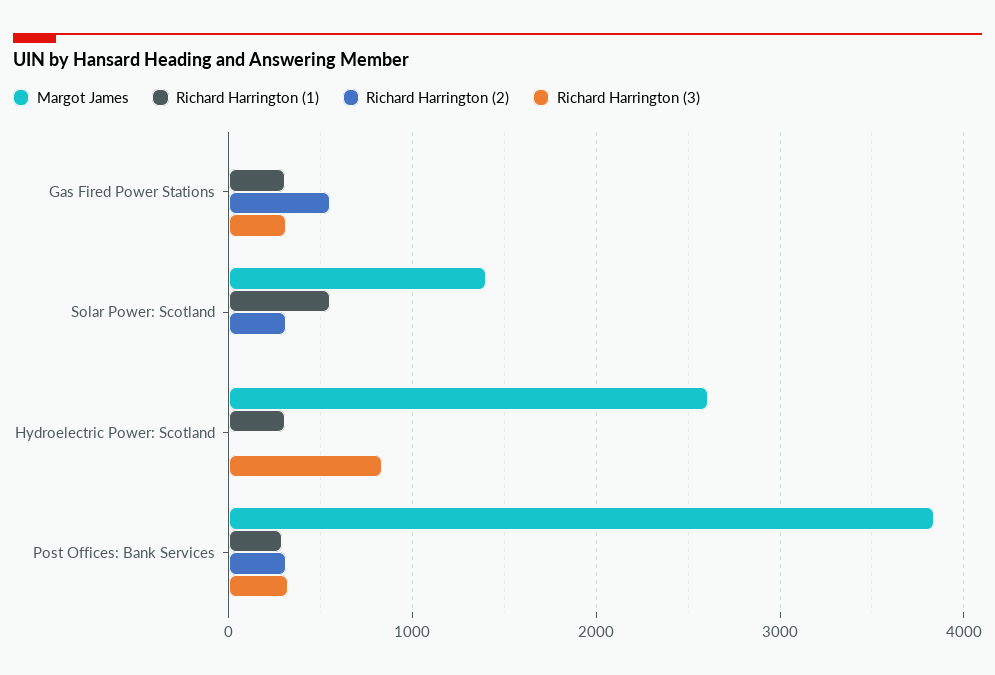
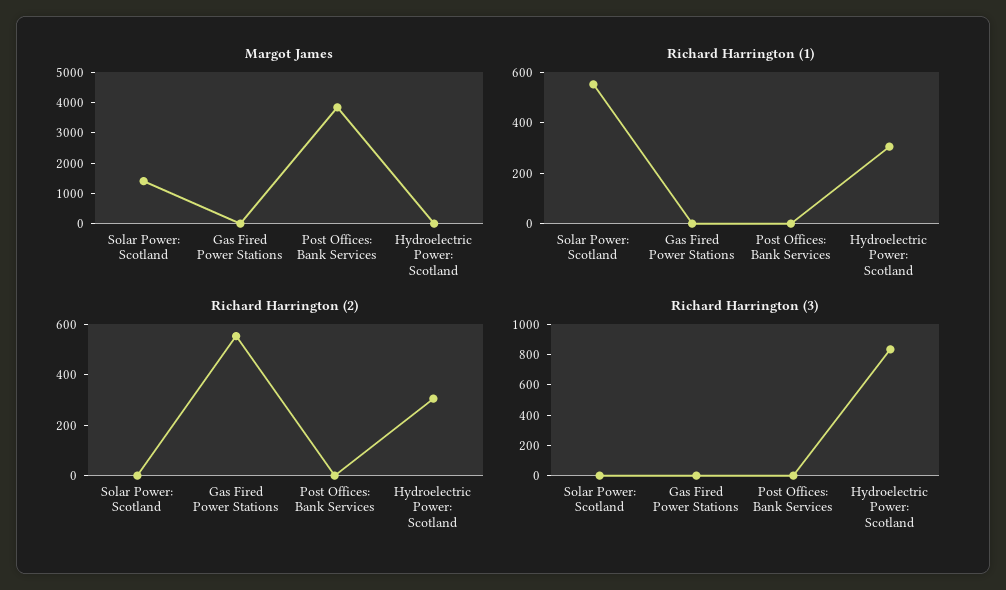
  {
    "Margot James": {
      "Gas Fired Power Stations": 0,
      "Solar Power: Scotland": 1400,
-     "Hydroelectric Power: Scotland": 2600,
+     "Hydroelectric Power: Scotland": 0,
      "Post Offices: Bank Services": 3800
    },
    "Richard Harrington (1)": {
-     "Gas Fired Power Stations": 300,
+     "Gas Fired Power Stations": 0,
      "Solar Power: Scotland": 550,
      "Hydroelectric Power: Scotland": 300,
-     "Post Offices: Bank Services": 300
+     "Post Offices: Bank Services": 0
    },
    "Richard Harrington (2)": {
      "Gas Fired Power Stations": 550,
-     "Solar Power: Scotland": 300,
+     "Solar Power: Scotland": 0,
-     "Hydroelectric Power: Scotland": 0,
+     "Hydroelectric Power: Scotland": 300,
-     "Post Offices: Bank Services": 300
+     "Post Offices: Bank Services": 0
    },
    "Richard Harrington (3)": {
-     "Gas Fired Power Stations": 300,
+     "Gas Fired Power Stations": 0,
      "Solar Power: Scotland": 0,
      "Hydroelectric Power: Scotland": 800,
-     "Post Offices: Bank Services": 300
+     "Post Offices: Bank Services": 0
    }
  }

